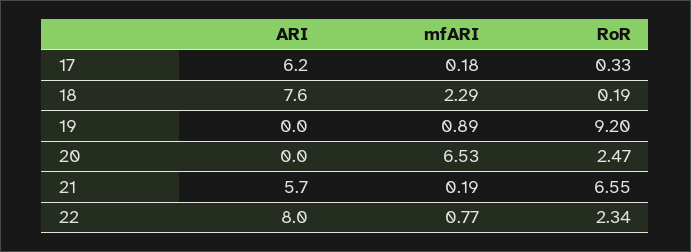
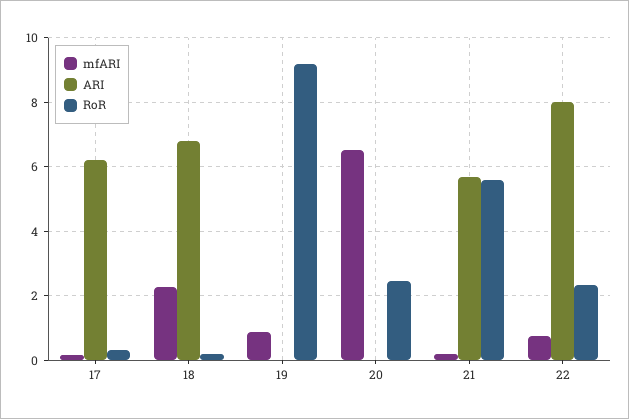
  {
    "ARI": {
      "17": 6.2,
-     "18": 7.6,
+     "18": 6.8,
      "19": 0,
      "20": 0,
      "21": 5.7,
      "22": 8
    },
    "mfARI": {
      "17": 0.18,
      "18": 2.29,
      "19": 0.89,
      "20": 6.53,
      "21": 0.19,
      "22": 0.77
    },
    "RoR": {
      "17": 0.33,
      "18": 0.19,
      "19": 9.2,
      "20": 2.47,
-     "21": 6.55,
+     "21": 5.6,
      "22": 2.34
    }
  }

